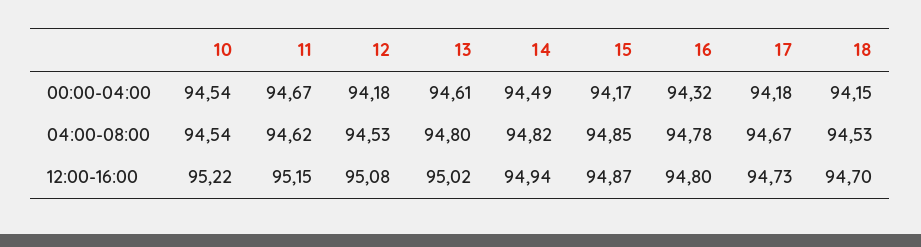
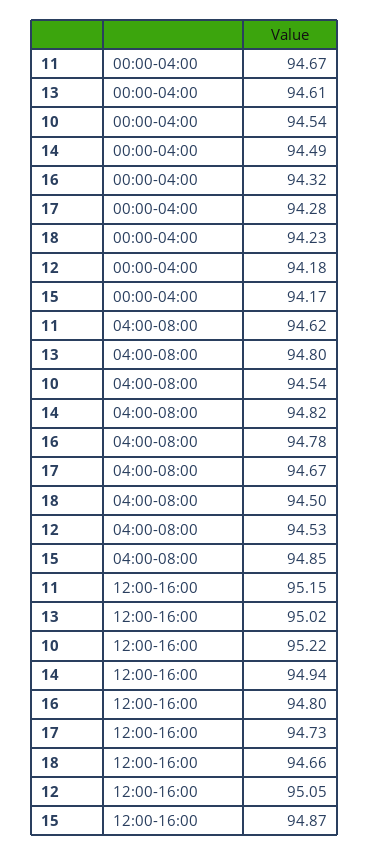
  {
    "10": {
      "00:00-04:00": 94.54,
      "04:00-08:00": 94.54,
      "12:00-16:00": 95.22
    },
    "11": {
      "00:00-04:00": 94.67,
      "04:00-08:00": 94.62,
      "12:00-16:00": 95.15
    },
    "12": {
      "00:00-04:00": 94.18,
      "04:00-08:00": 94.53,
-     "12:00-16:00": 95.08
+     "12:00-16:00": 95.05
    },
    "13": {
      "00:00-04:00": 94.61,
      "04:00-08:00": 94.8,
      "12:00-16:00": 95.02
    },
    "14": {
      "00:00-04:00": 94.49,
      "04:00-08:00": 94.82,
      "12:00-16:00": 94.94
    },
    "15": {
      "00:00-04:00": 94.17,
      "04:00-08:00": 94.85,
      "12:00-16:00": 94.87
    },
    "16": {
      "00:00-04:00": 94.32,
      "04:00-08:00": 94.78,
      "12:00-16:00": 94.8
    },
    "17": {
-     "00:00-04:00": 94.18,
+     "00:00-04:00": 94.28,
      "04:00-08:00": 94.67,
      "12:00-16:00": 94.73
    },
    "18": {
-     "00:00-04:00": 94.15,
+     "00:00-04:00": 94.23,
-     "04:00-08:00": 94.53,
+     "04:00-08:00": 94.5,
-     "12:00-16:00": 94.7
+     "12:00-16:00": 94.66
    }
  }

